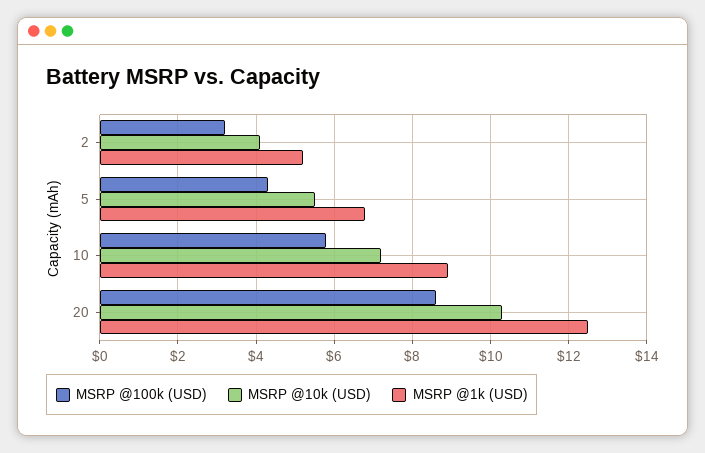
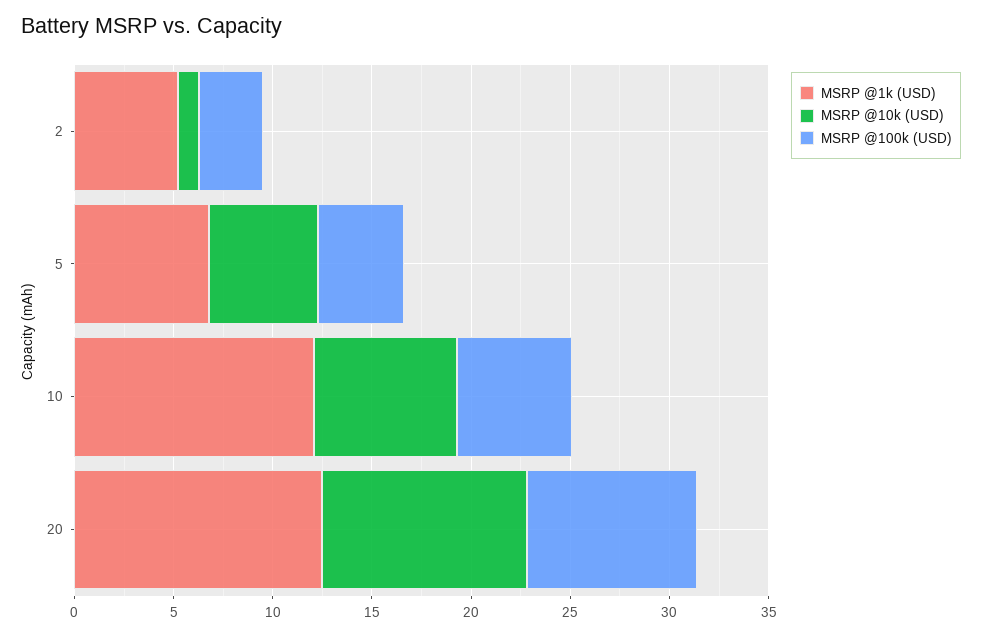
  {
    "MSRP @100k (USD)": {
      "2": 3,
      "5": 4.5,
      "10": 6,
      "20": 8.5
    },
    "MSRP @10k (USD)": {
-     "2": 4,
+     "2": 1,
      "5": 5.5,
      "10": 7,
      "20": 10.5
    },
    "MSRP @1k (USD)": {
      "2": 5,
      "5": 7,
-     "10": 9,
+     "10": 12,
      "20": 12.5
    }
  }

